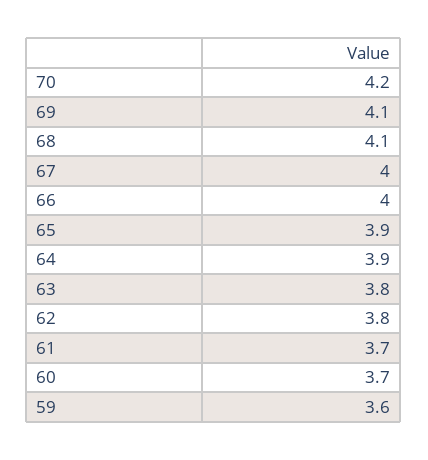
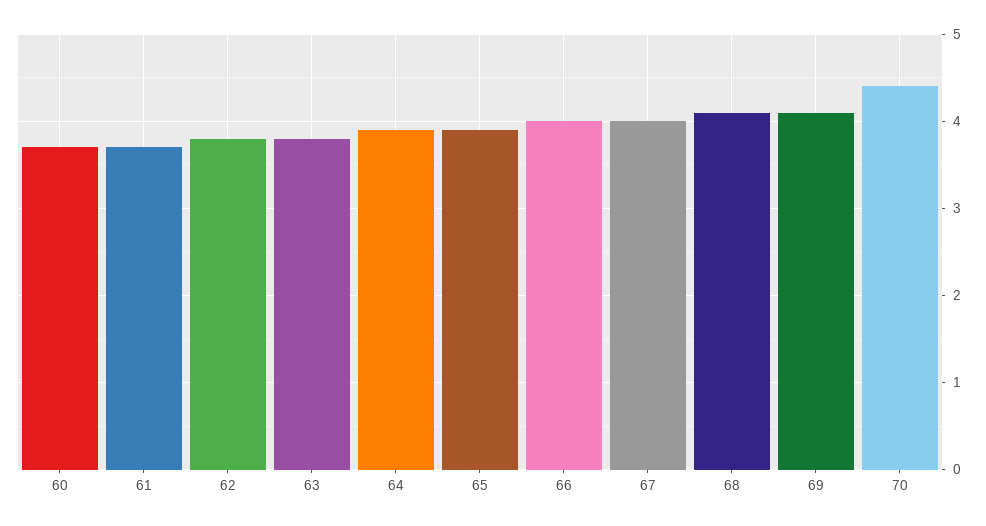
  {
-   "70": 4.2,
+   "70": 4.4,
    "69": 4.1,
    "68": 4.1,
    "67": 4,
    "66": 4,
    "65": 3.9,
    "64": 3.9,
    "63": 3.8,
    "62": 3.8,
    "61": 3.7,
-   "60": 3.7,
+   "60": 3.7
-   "59": 3.6
  }

